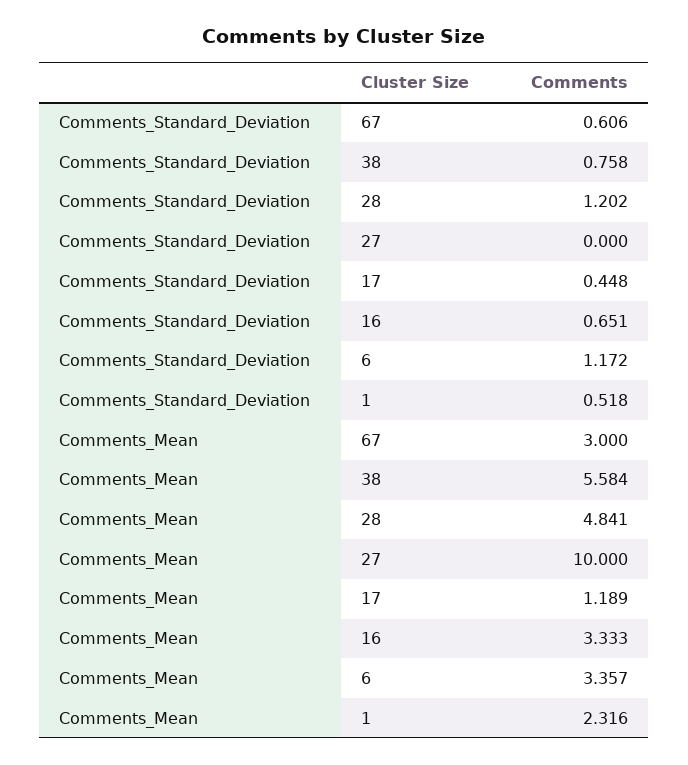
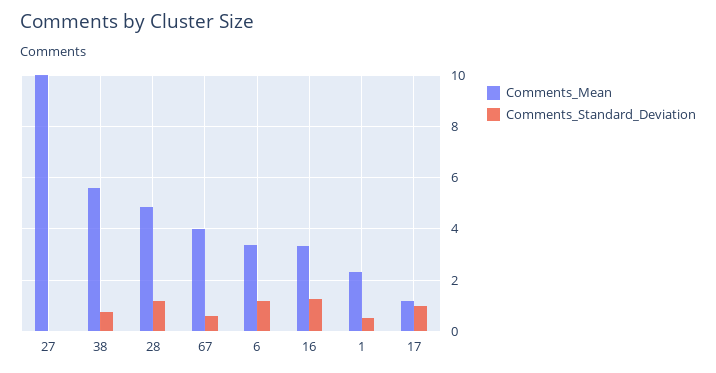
  {
    "Comments_Standard_Deviation": {
      "67": 0.606,
      "38": 0.758,
      "28": 1.202,
      "27": 0,
-     "17": 0.448,
+     "17": 1,
-     "16": 0.651,
+     "16": 1.25,
      "6": 1.172,
      "1": 0.518
    },
    "Comments_Mean": {
-     "67": 3,
+     "67": 4,
      "38": 5.584,
      "28": 4.841,
      "27": 10,
      "17": 1.189,
      "16": 3.333,
      "6": 3.357,
      "1": 2.316
    }
  }

